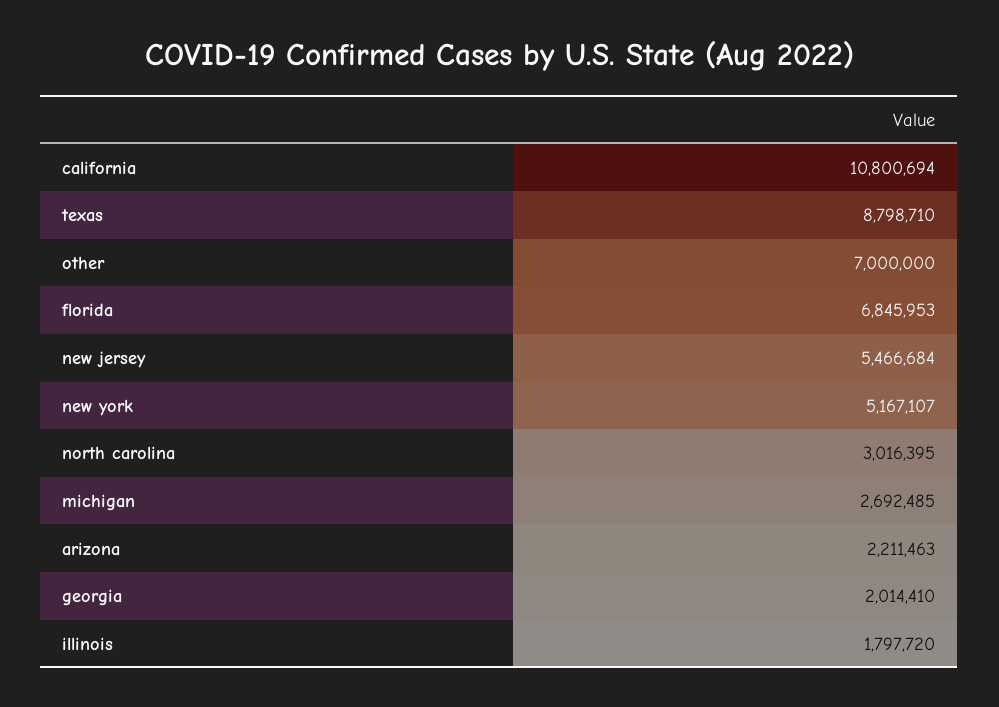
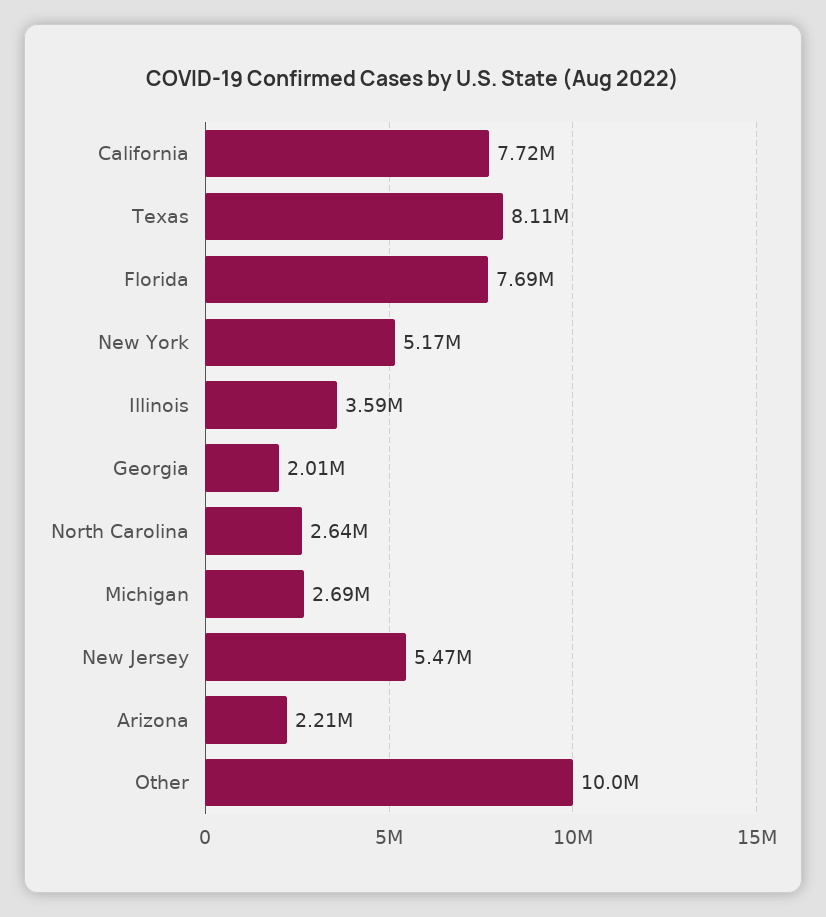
  {
-   "california": 10800694,
+   "california": 7720000,
-   "texas": 8798710,
+   "texas": 8110000,
-   "other": 7000000,
+   "other": 10000000,
-   "florida": 6845953,
+   "florida": 7690000,
    "new jersey": 5466684,
    "new york": 5167107,
-   "north carolina": 3016395,
+   "north carolina": 2640000,
    "michigan": 2692485,
    "arizona": 2211463,
    "georgia": 2014410,
-   "illinois": 1797720
+   "illinois": 3590000
  }

